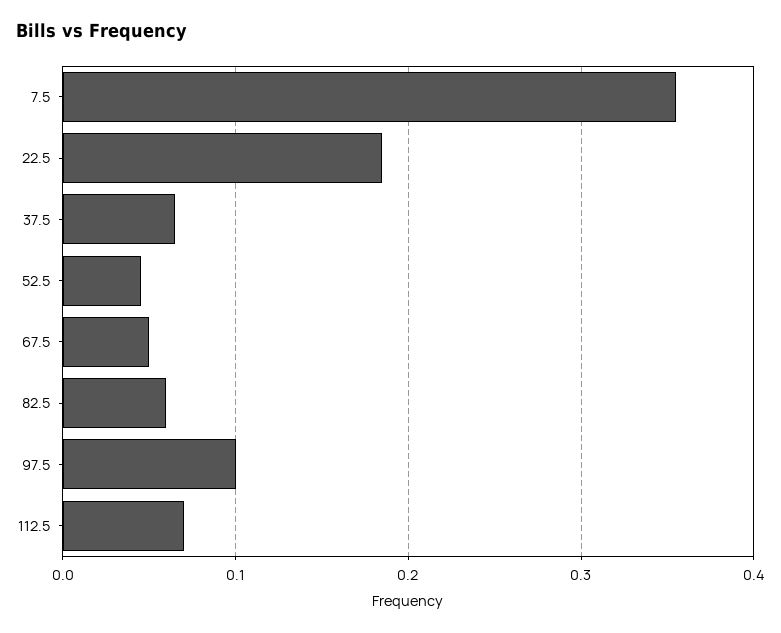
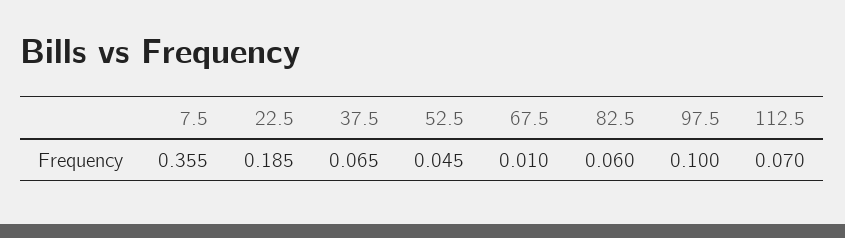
  {
    "7.5": 0.355,
    "22.5": 0.185,
    "37.5": 0.065,
    "52.5": 0.045,
-   "67.5": 0.05,
+   "67.5": 0.01,
    "82.5": 0.06,
    "97.5": 0.1,
    "112.5": 0.07
  }

